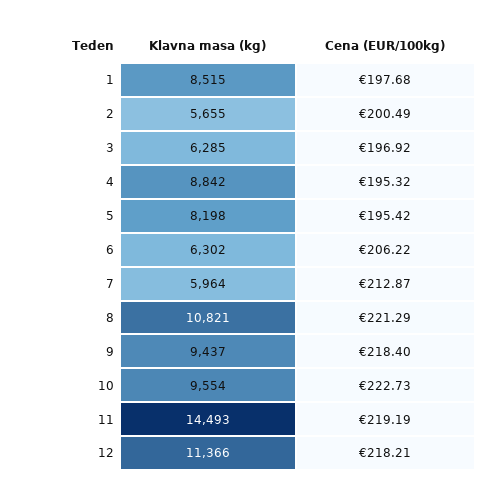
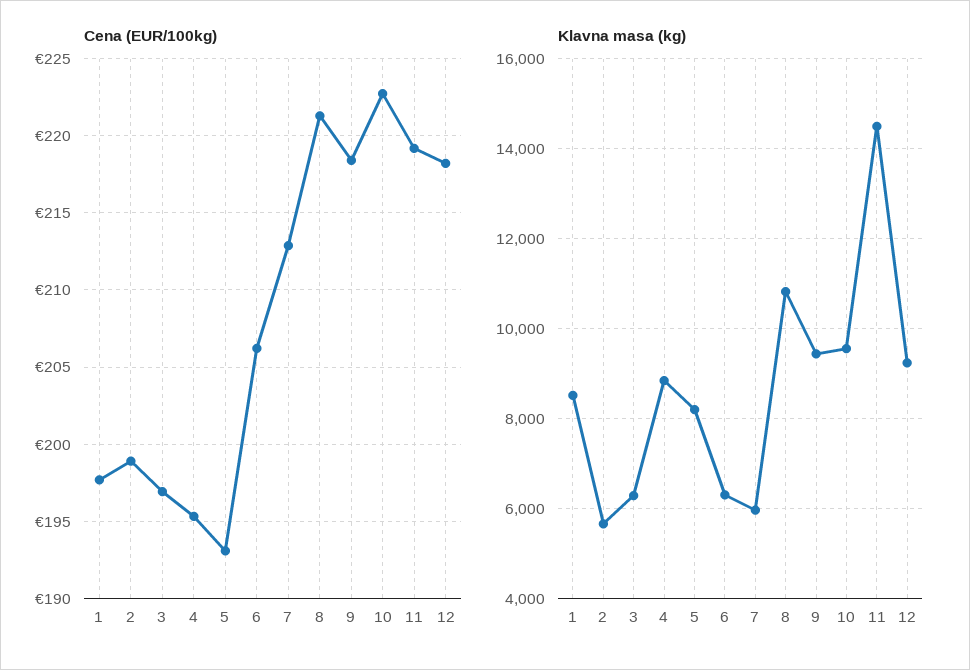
  {
    "Klavna masa (kg)": {
      "1": 8515,
      "2": 5655,
      "3": 6285,
      "4": 8842,
      "5": 8198,
      "6": 6302,
      "7": 5964,
      "8": 10821,
      "9": 9437,
      "10": 9554,
      "11": 14493,
-     "12": 11366
+     "12": 9200
    },
    "Cena (EUR/100kg)": {
      "1": 197.68,
-     "2": 200.49,
+     "2": 199,
      "3": 196.92,
      "4": 195.32,
-     "5": 195.42,
+     "5": 193,
      "6": 206.22,
      "7": 212.87,
      "8": 221.29,
      "9": 218.4,
      "10": 222.73,
      "11": 219.19,
      "12": 218.21
    }
  }

